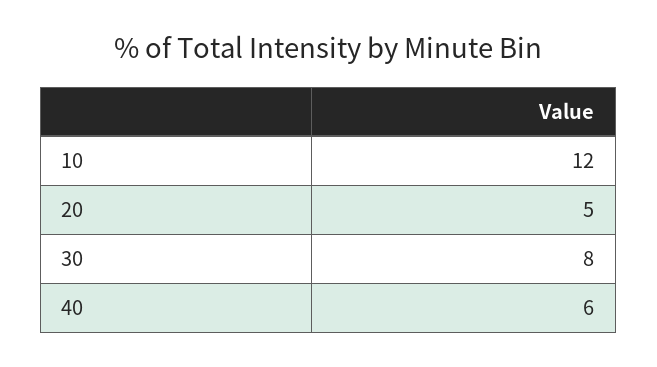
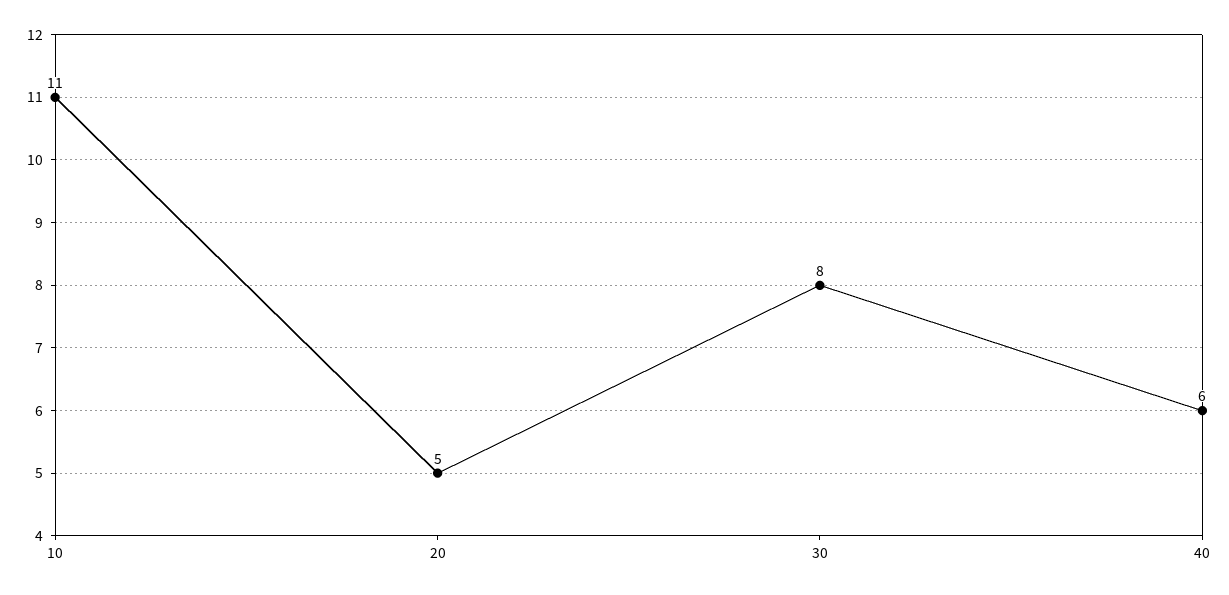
  {
-   "10": 12,
+   "10": 11,
    "20": 5,
    "30": 8,
    "40": 6
  }

